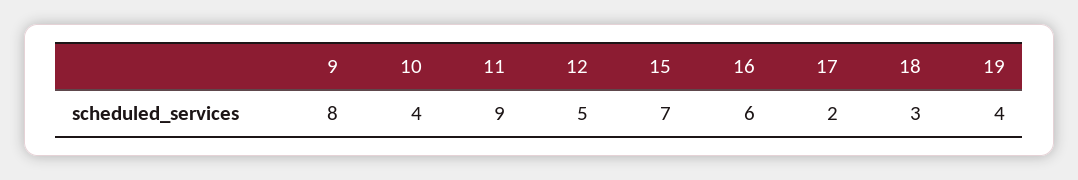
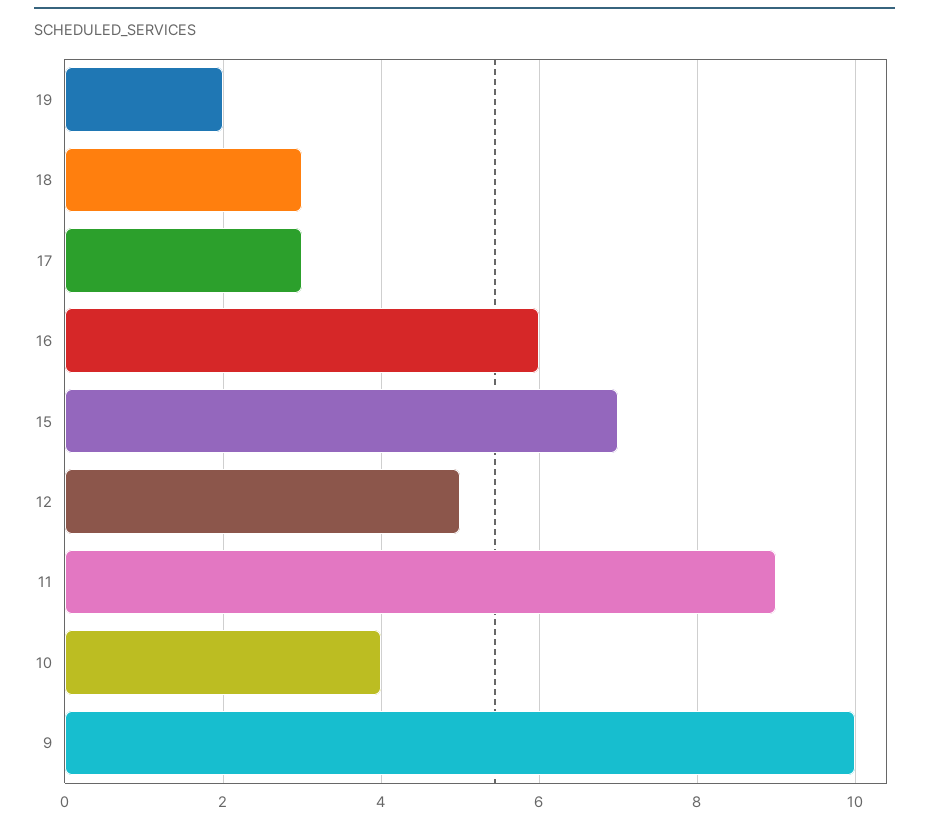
  {
-   "9": 8,
+   "9": 10,
    "10": 4,
    "11": 9,
    "12": 5,
    "15": 7,
    "16": 6,
-   "17": 2,
+   "17": 3,
    "18": 3,
-   "19": 4
+   "19": 2
  }

